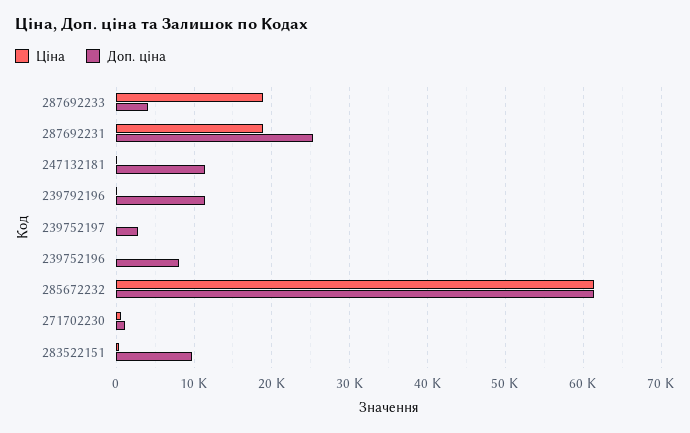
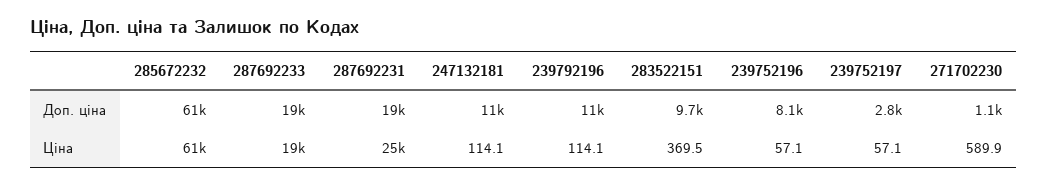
  {
    "Ціна": {
      "287692233": 19000,
-     "287692231": 19000,
+     "287692231": 25000,
      "247132181": 114.1,
      "239792196": 114.1,
      "239752197": 57.1,
      "239752196": 57.1,
      "285672232": 61000,
      "271702230": 589.9,
      "283522151": 369.5
    },
    "Доп. ціна": {
-     "287692233": 4000,
+     "287692233": 19000,
-     "287692231": 25000,
+     "287692231": 19000,
      "247132181": 11000,
      "239792196": 11000,
      "239752197": 2800,
      "239752196": 8100,
      "285672232": 61000,
      "271702230": 1100,
      "283522151": 9700
    }
  }

